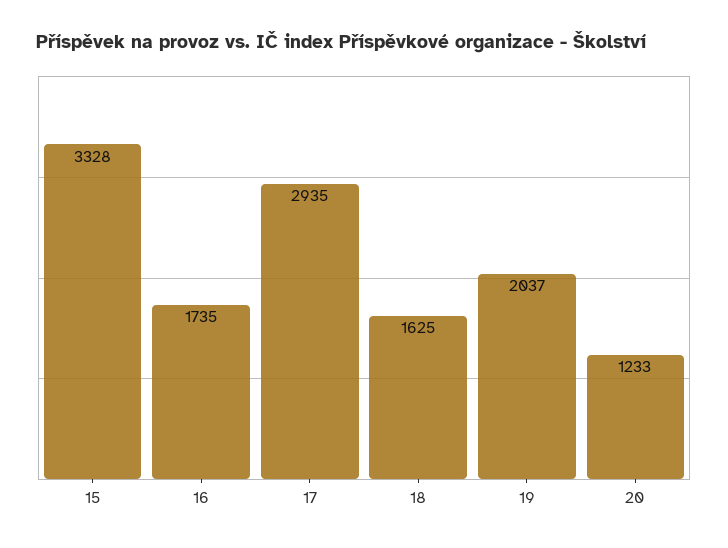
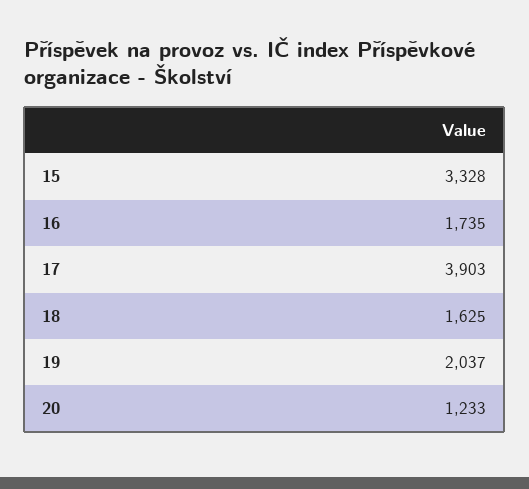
  {
    "15": 3328,
    "16": 1735,
-   "17": 2935,
+   "17": 3903,
    "18": 1625,
    "19": 2037,
    "20": 1233
  }

